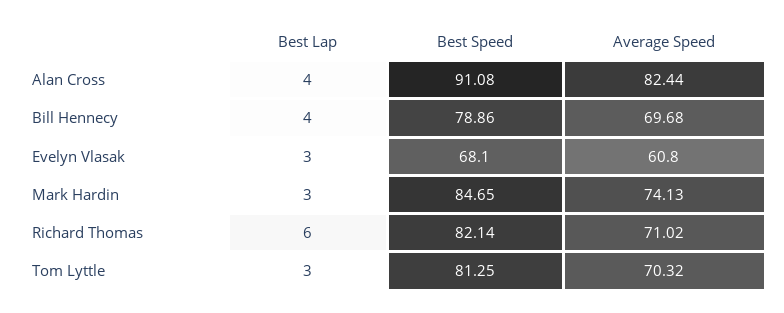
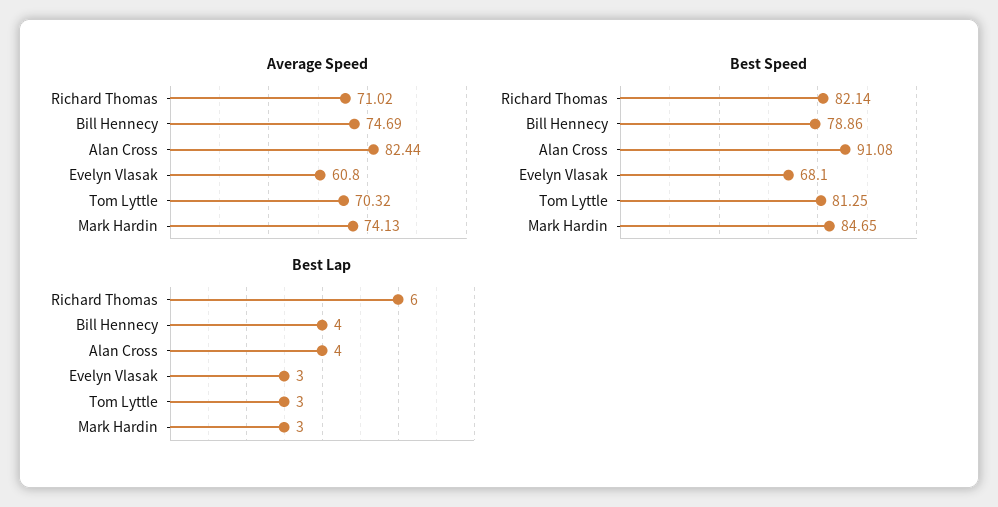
  {
    "Best Lap": {
      "Alan Cross": 4,
      "Bill Hennecy": 4,
      "Evelyn Vlasak": 3,
      "Mark Hardin": 3,
      "Richard Thomas": 6,
      "Tom Lyttle": 3
    },
    "Best Speed": {
      "Alan Cross": 91.08,
      "Bill Hennecy": 78.86,
      "Evelyn Vlasak": 68.1,
      "Mark Hardin": 84.65,
      "Richard Thomas": 82.14,
      "Tom Lyttle": 81.25
    },
    "Average Speed": {
      "Alan Cross": 82.44,
-     "Bill Hennecy": 69.68,
+     "Bill Hennecy": 74.69,
      "Evelyn Vlasak": 60.8,
      "Mark Hardin": 74.13,
      "Richard Thomas": 71.02,
      "Tom Lyttle": 70.32
    }
  }

